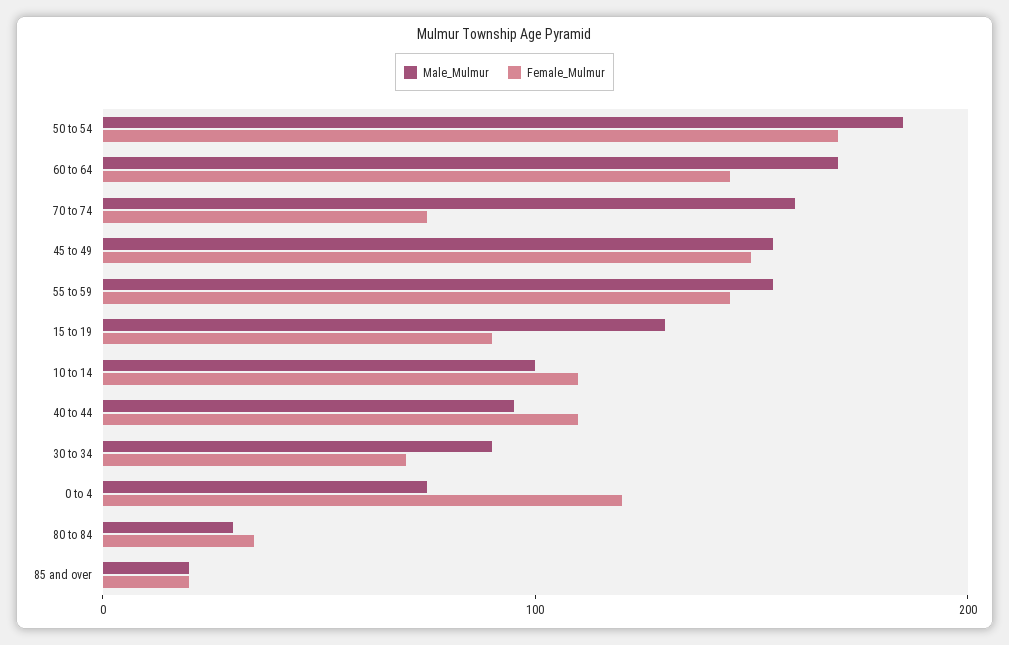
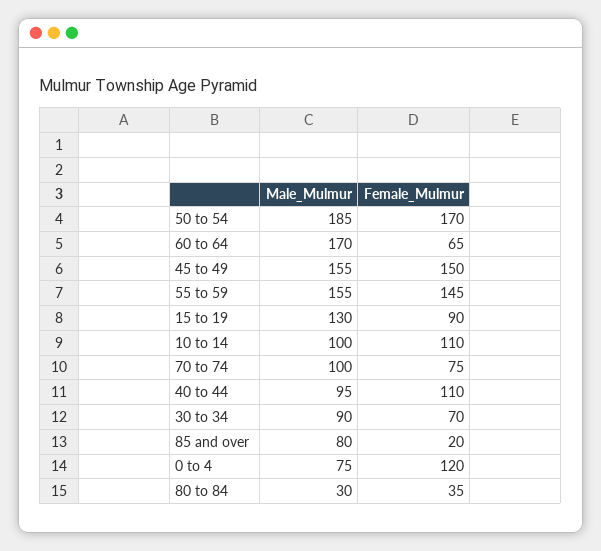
  {
    "Male_Mulmur": {
      "50 to 54": 185,
      "60 to 64": 170,
-     "70 to 74": 160,
+     "70 to 74": 100,
      "45 to 49": 155,
      "55 to 59": 155,
      "15 to 19": 130,
      "10 to 14": 100,
      "40 to 44": 95,
      "30 to 34": 90,
      "0 to 4": 75,
      "80 to 84": 30,
-     "85 and over": 20
+     "85 and over": 80
    },
    "Female_Mulmur": {
      "50 to 54": 170,
-     "60 to 64": 140,
+     "60 to 64": 65,
      "70 to 74": 75,
      "45 to 49": 150,
      "55 to 59": 145,
      "15 to 19": 90,
      "10 to 14": 110,
      "40 to 44": 110,
      "30 to 34": 70,
      "0 to 4": 120,
      "80 to 84": 35,
      "85 and over": 20
    }
  }

